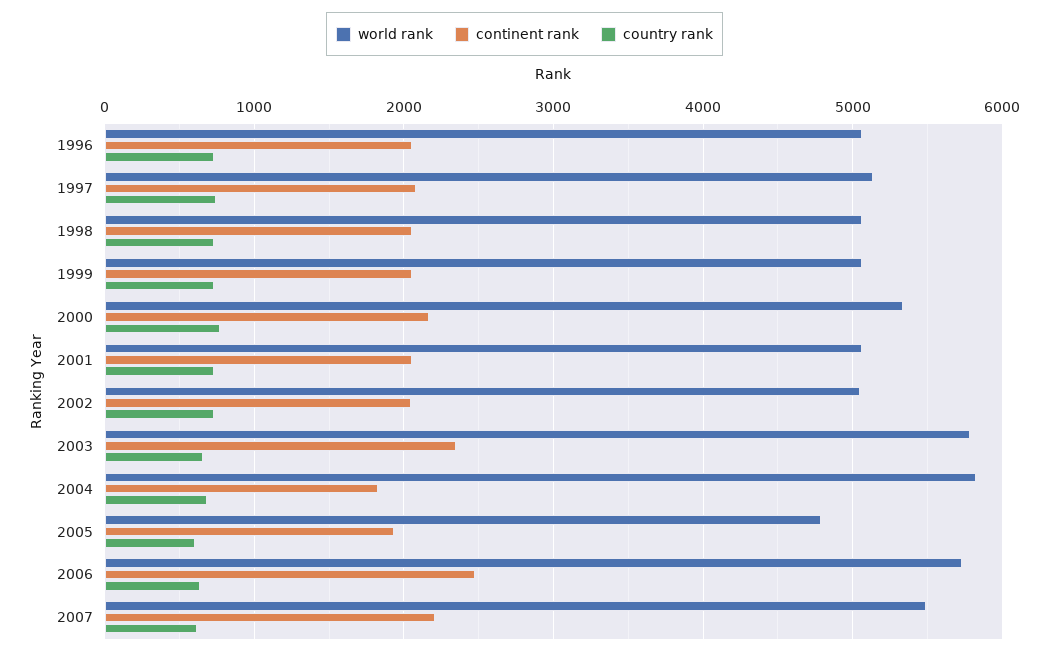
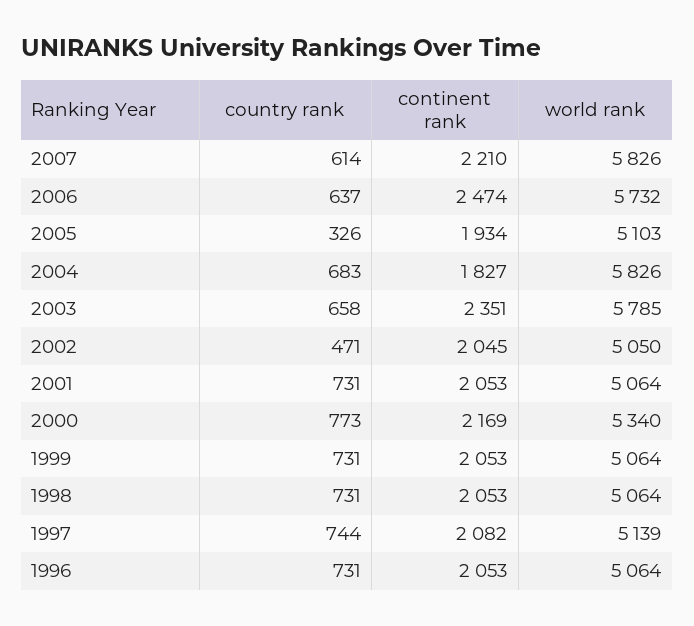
  {
    "world rank": {
      "1996": 5064,
      "1997": 5139,
      "1998": 5064,
      "1999": 5064,
      "2000": 5340,
      "2001": 5064,
      "2002": 5050,
      "2003": 5785,
      "2004": 5826,
-     "2005": 4800,
+     "2005": 5103,
      "2006": 5732,
-     "2007": 5500
+     "2007": 5826
    },
    "continent rank": {
      "1996": 2053,
      "1997": 2082,
      "1998": 2053,
      "1999": 2053,
      "2000": 2169,
      "2001": 2053,
      "2002": 2045,
      "2003": 2351,
      "2004": 1827,
      "2005": 1934,
      "2006": 2474,
      "2007": 2210
    },
    "country rank": {
      "1996": 731,
      "1997": 744,
      "1998": 731,
      "1999": 731,
      "2000": 773,
      "2001": 731,
-     "2002": 700,
+     "2002": 471,
      "2003": 658,
      "2004": 683,
-     "2005": 600,
+     "2005": 326,
      "2006": 637,
      "2007": 614
    }
  }

